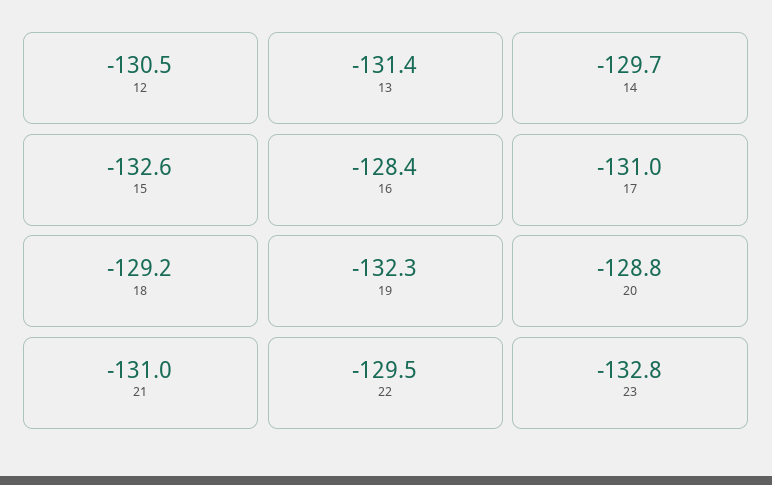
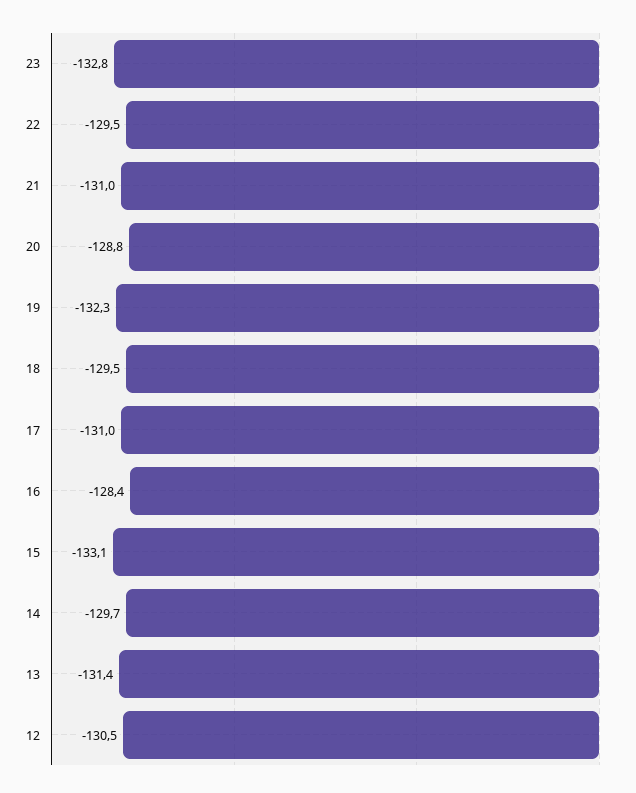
  {
    "12": -130.5,
    "13": -131.4,
    "14": -129.7,
-   "15": -132.6,
+   "15": -133.1,
    "16": -128.4,
    "17": -131,
-   "18": -129.2,
+   "18": -129.5,
    "19": -132.3,
    "20": -128.8,
    "21": -131,
    "22": -129.5,
    "23": -132.8
  }

